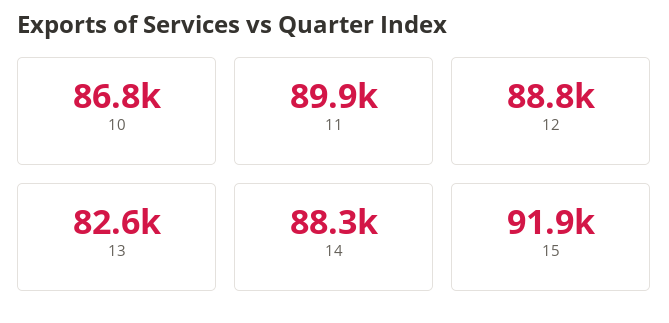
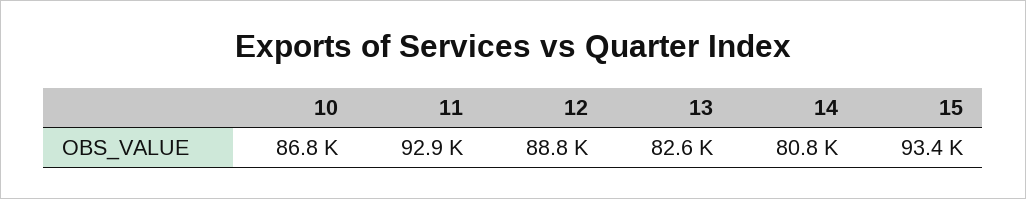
  {
    "10": 86800,
-   "11": 89900,
+   "11": 92900,
    "12": 88800,
    "13": 82600,
-   "14": 88300,
+   "14": 80800,
-   "15": 91900
+   "15": 93400
  }

